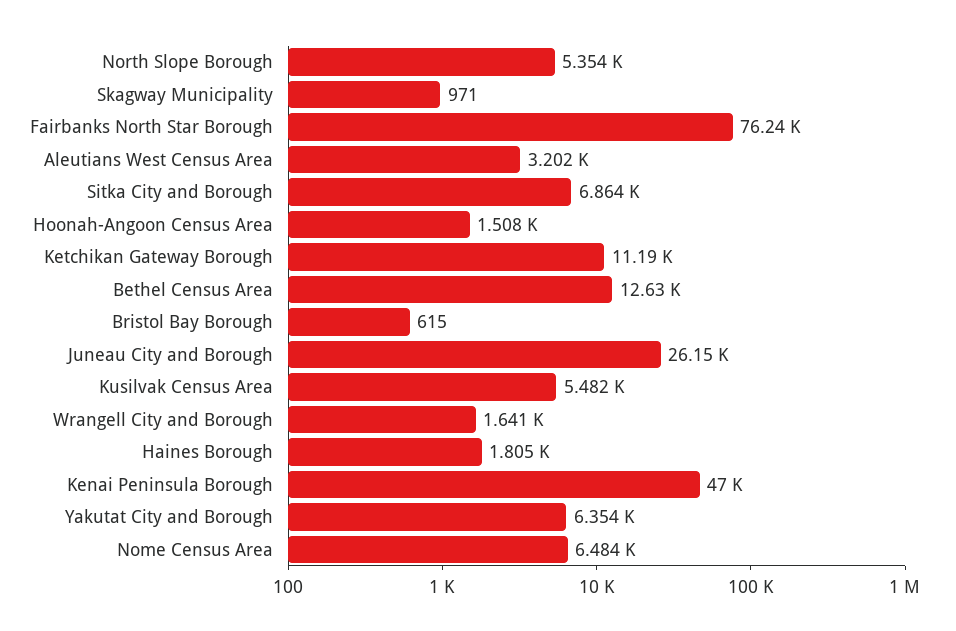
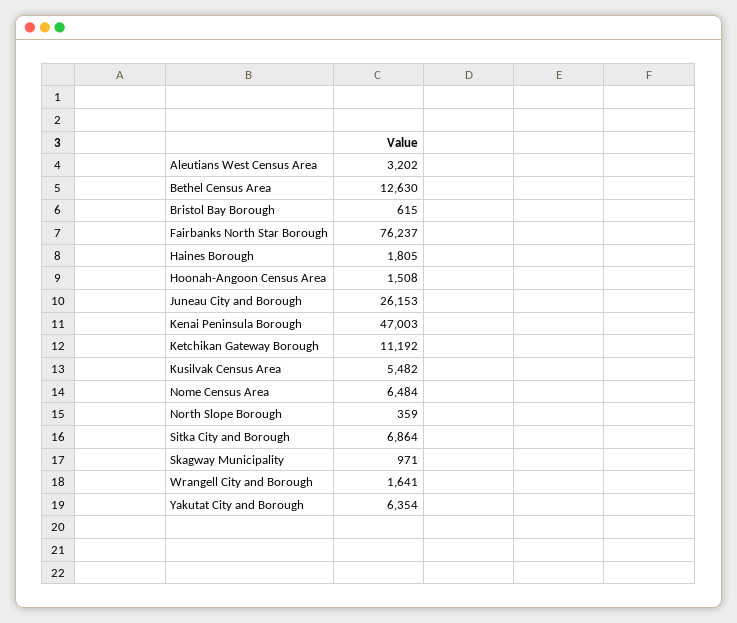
  {
-   "North Slope Borough": 5354,
+   "North Slope Borough": 359,
    "Skagway Municipality": 971,
    "Fairbanks North Star Borough": 76237,
    "Aleutians West Census Area": 3202,
    "Sitka City and Borough": 6864,
    "Hoonah-Angoon Census Area": 1508,
    "Ketchikan Gateway Borough": 11192,
    "Bethel Census Area": 12630,
    "Bristol Bay Borough": 615,
    "Juneau City and Borough": 26153,
    "Kusilvak Census Area": 5482,
    "Wrangell City and Borough": 1641,
    "Haines Borough": 1805,
    "Kenai Peninsula Borough": 47003,
    "Yakutat City and Borough": 6354,
    "Nome Census Area": 6484
  }

